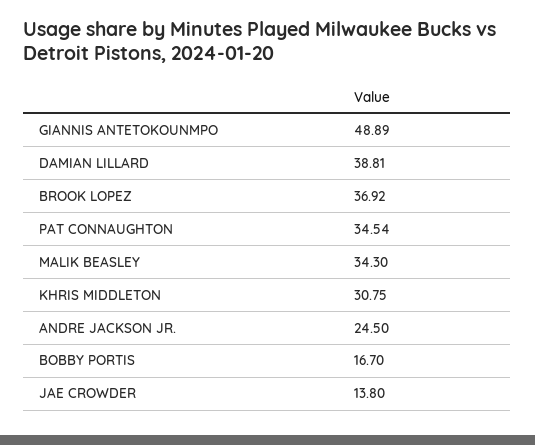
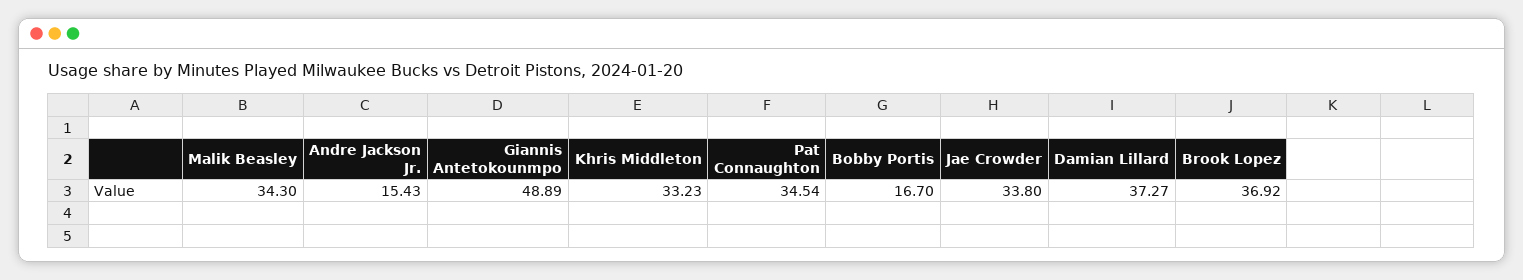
  {
    "GIANNIS ANTETOKOUNMPO": 48.89,
-   "DAMIAN LILLARD": 38.81,
+   "DAMIAN LILLARD": 37.27,
    "BROOK LOPEZ": 36.92,
    "PAT CONNAUGHTON": 34.54,
    "MALIK BEASLEY": 34.3,
-   "KHRIS MIDDLETON": 30.75,
+   "KHRIS MIDDLETON": 33.23,
-   "ANDRE JACKSON JR.": 24.5,
+   "ANDRE JACKSON JR.": 15.43,
    "BOBBY PORTIS": 16.7,
-   "JAE CROWDER": 13.8
+   "JAE CROWDER": 33.8
  }

